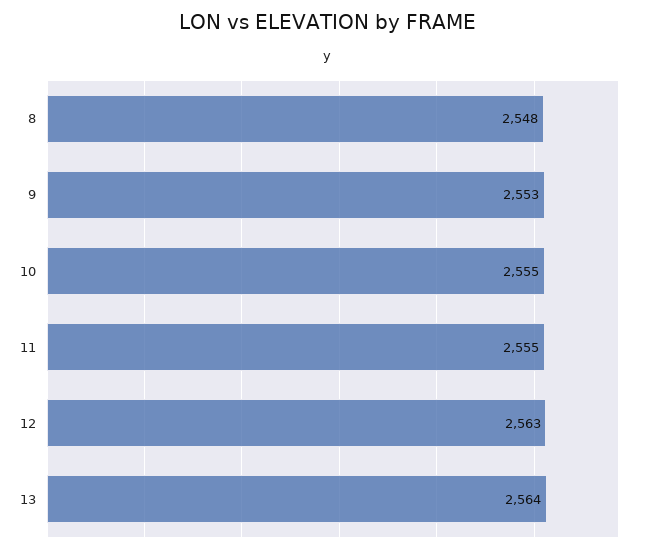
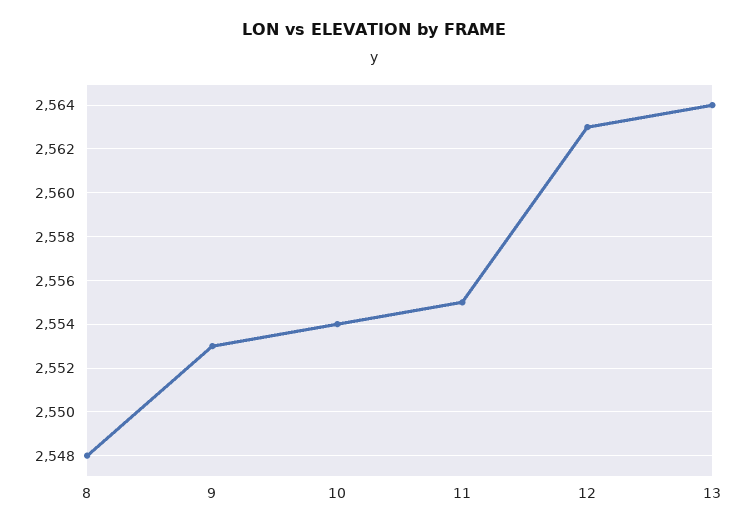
  {
    "8": 2548,
    "9": 2553,
-   "10": 2555,
+   "10": 2554,
    "11": 2555,
    "12": 2563,
    "13": 2564
  }

